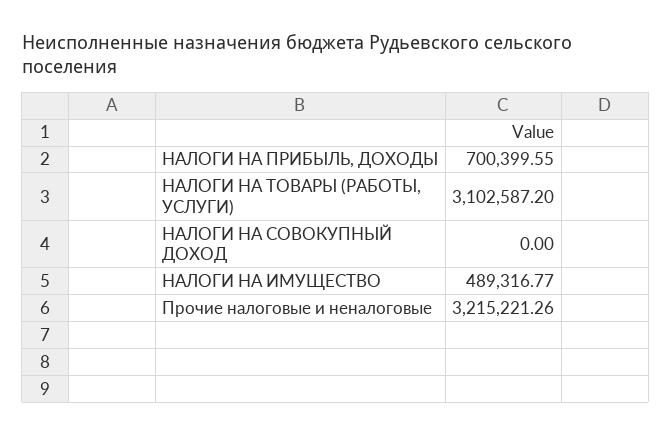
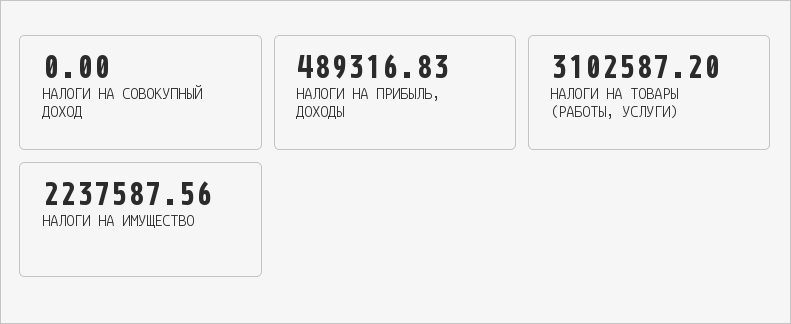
  {
-   "НАЛОГИ НА ПРИБЫЛЬ, ДОХОДЫ": 700399.55,
+   "НАЛОГИ НА ПРИБЫЛЬ, ДОХОДЫ": 489316.83,
    "НАЛОГИ НА ТОВАРЫ (РАБОТЫ, УСЛУГИ)": 3102587.2,
    "НАЛОГИ НА СОВОКУПНЫЙ ДОХОД": 0,
-   "НАЛОГИ НА ИМУЩЕСТВО": 489316.77,
+   "НАЛОГИ НА ИМУЩЕСТВО": 2237587.56
-   "Прочие налоговые и неналоговые": 3215221.26
  }

